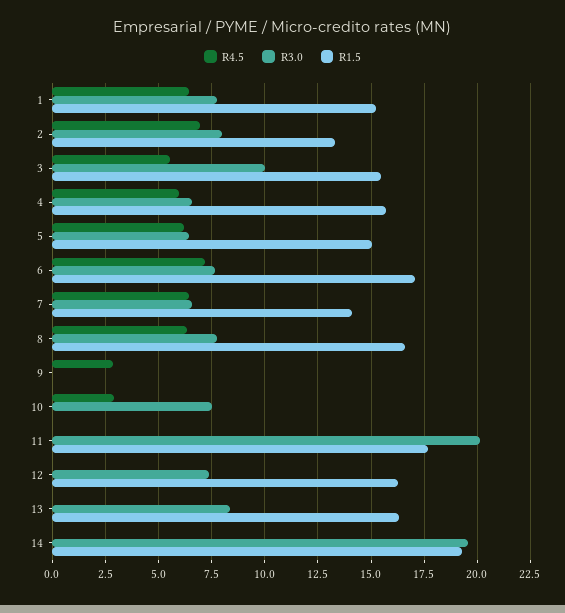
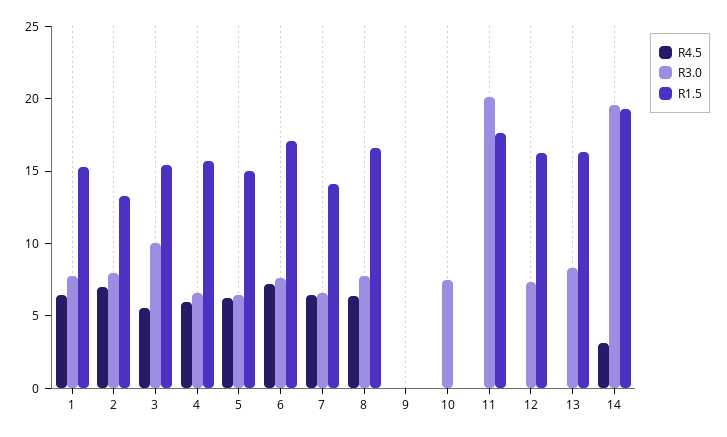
  {
    "R4.5": {
      "1": 6.5,
      "2": 7,
      "3": 5.5,
      "4": 6,
      "5": 6,
      "6": 7,
      "7": 6.5,
      "8": 6.5,
-     "9": 3,
+     "9": 0,
-     "10": 3,
+     "10": 0,
      "11": 0,
      "12": 0,
      "13": 0,
-     "14": 0
+     "14": 3
    },
    "R3.0": {
      "1": 8,
      "2": 8,
      "3": 10,
      "4": 6.5,
      "5": 6.5,
      "6": 7.5,
      "7": 6.5,
      "8": 8,
      "9": 0,
      "10": 7.5,
      "11": 20,
      "12": 7.5,
      "13": 8.5,
      "14": 19.5
    },
    "R1.5": {
      "1": 15.5,
      "2": 13.5,
      "3": 15.5,
      "4": 15.5,
      "5": 15,
      "6": 17,
      "7": 14,
      "8": 16.5,
      "9": 0,
      "10": 0,
      "11": 17.5,
      "12": 16.5,
      "13": 16.5,
      "14": 19.5
    }
  }

